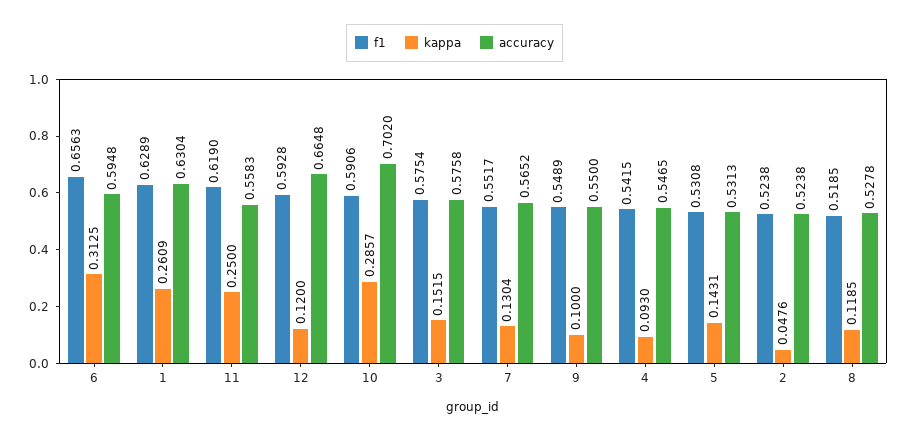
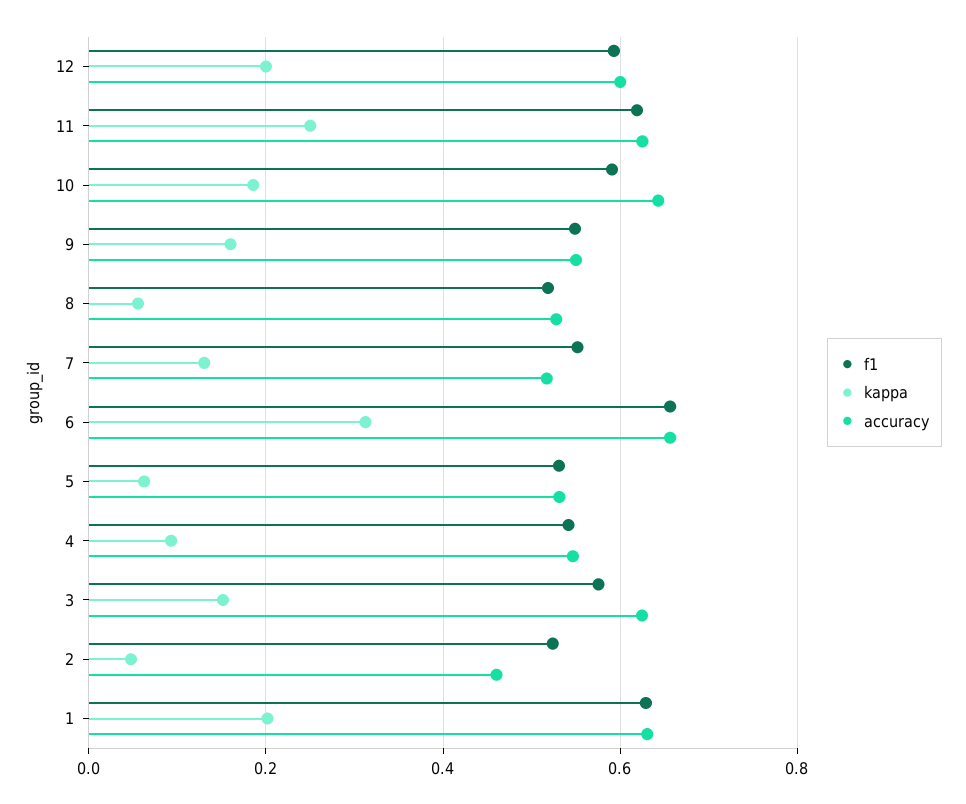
  {
    "f1": {
      "6": 0.6563,
      "1": 0.6289,
      "11": 0.619,
      "12": 0.5928,
      "10": 0.5906,
      "3": 0.5754,
      "7": 0.5517,
      "9": 0.5489,
      "4": 0.5415,
      "5": 0.5308,
      "2": 0.5238,
      "8": 0.5185
    },
    "kappa": {
      "6": 0.3125,
-     "1": 0.2609,
+     "1": 0.2,
      "11": 0.25,
-     "12": 0.12,
+     "12": 0.2,
-     "10": 0.2857,
+     "10": 0.18,
      "3": 0.1515,
      "7": 0.1304,
-     "9": 0.1,
+     "9": 0.16,
      "4": 0.093,
-     "5": 0.1431,
+     "5": 0.06,
      "2": 0.0476,
-     "8": 0.1185
+     "8": 0.06
    },
    "accuracy": {
-     "6": 0.5948,
+     "6": 0.66,
      "1": 0.6304,
-     "11": 0.5583,
+     "11": 0.62,
-     "12": 0.6648,
+     "12": 0.6,
-     "10": 0.702,
+     "10": 0.64,
-     "3": 0.5758,
+     "3": 0.62,
-     "7": 0.5652,
+     "7": 0.52,
      "9": 0.55,
      "4": 0.5465,
      "5": 0.5313,
-     "2": 0.5238,
+     "2": 0.46,
      "8": 0.5278
    }
  }

